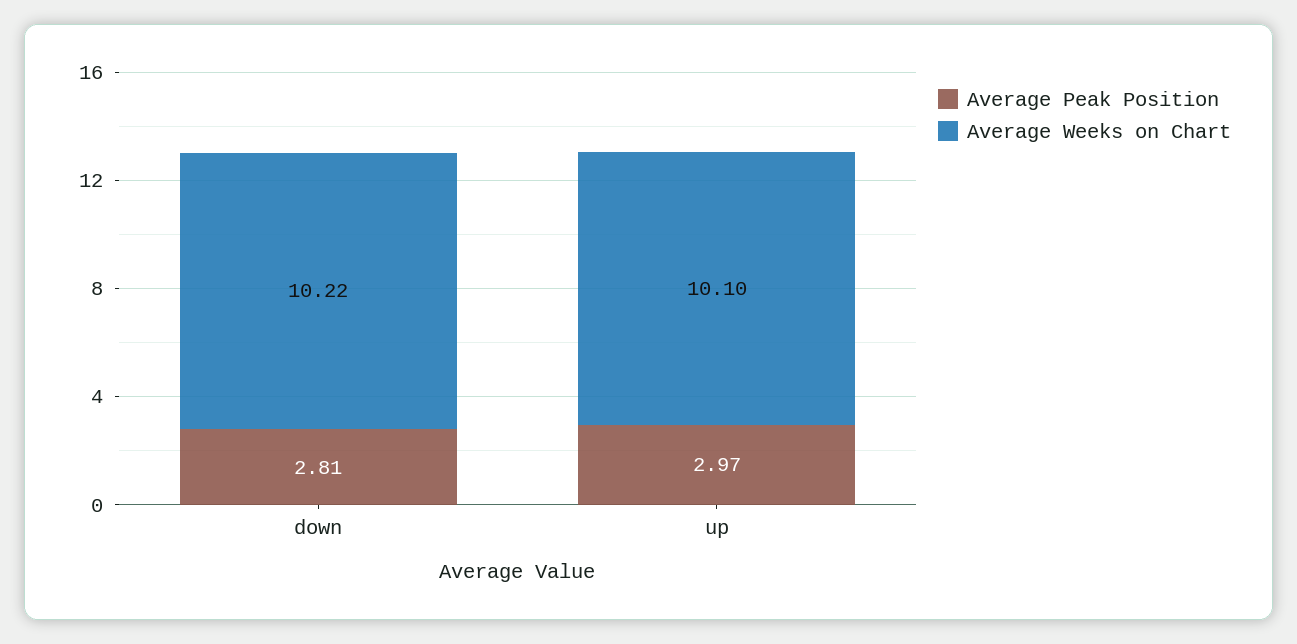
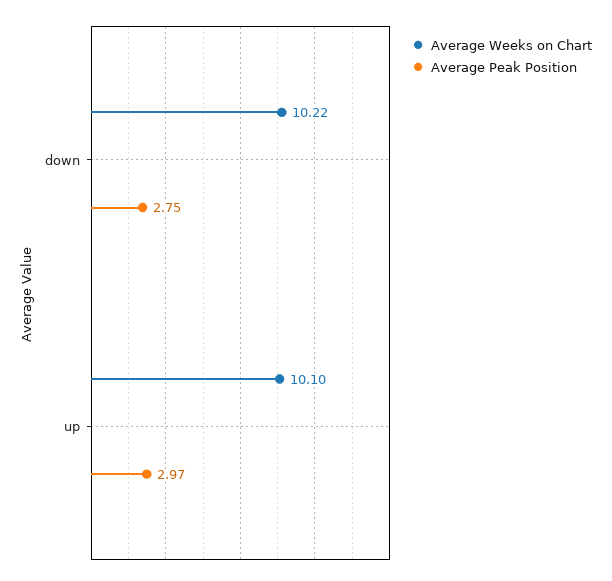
  {
    "Average Peak Position": {
-     "down": 2.81,
+     "down": 2.75,
      "up": 2.97
    },
    "Average Weeks on Chart": {
      "down": 10.22,
      "up": 10.1
    }
  }

